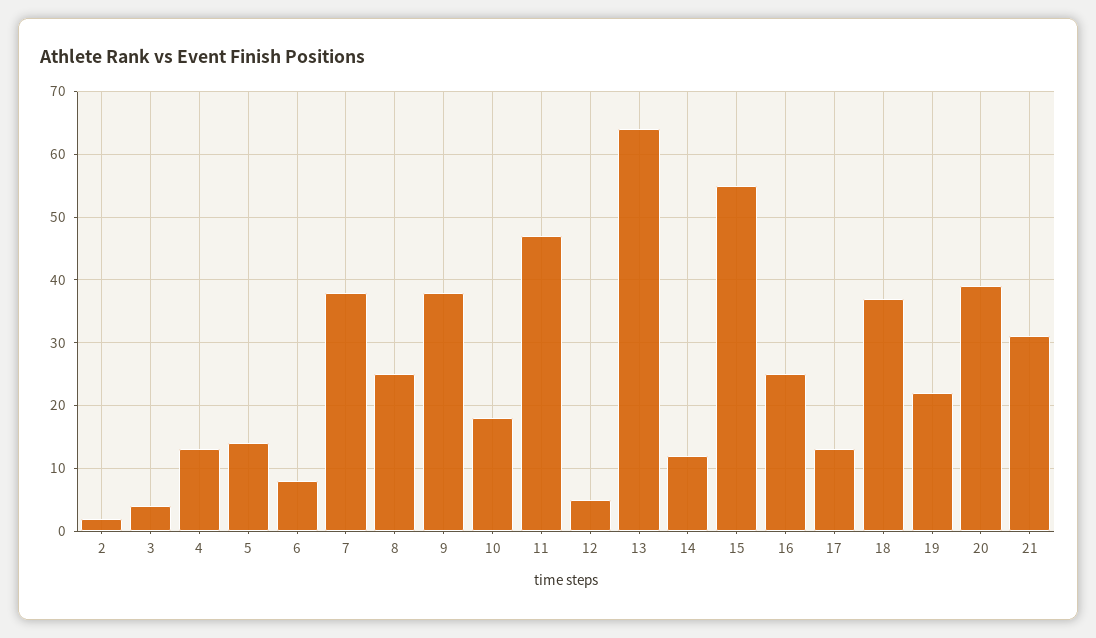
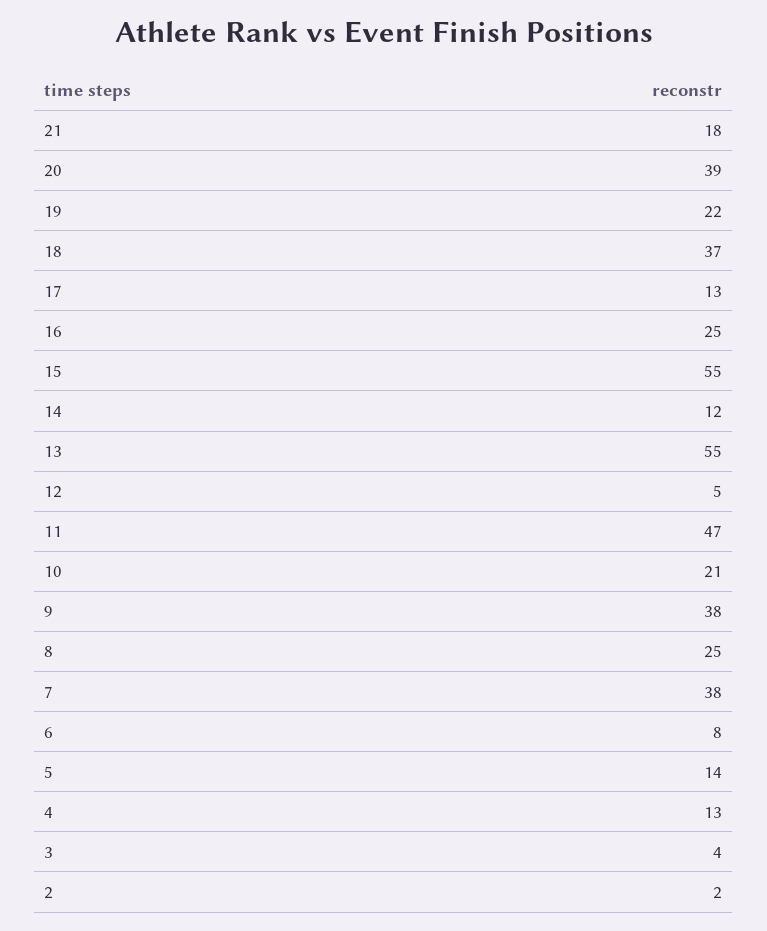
  {
    "2": 2,
    "3": 4,
    "4": 13,
    "5": 14,
    "6": 8,
    "7": 38,
    "8": 25,
    "9": 38,
-   "10": 18,
+   "10": 21,
    "11": 47,
    "12": 5,
-   "13": 64,
+   "13": 55,
    "14": 12,
    "15": 55,
    "16": 25,
    "17": 13,
    "18": 37,
    "19": 22,
    "20": 39,
-   "21": 31
+   "21": 18
  }

